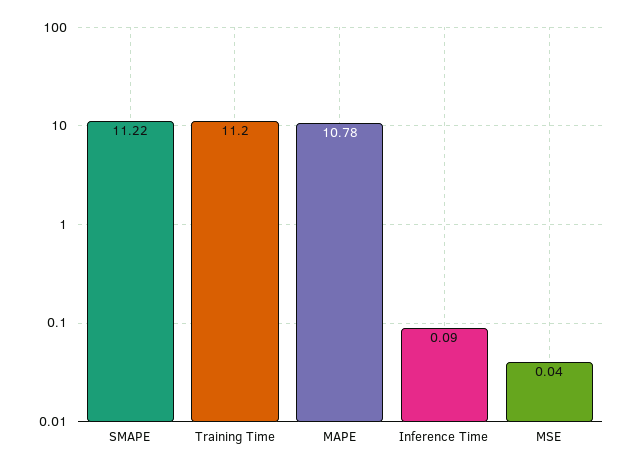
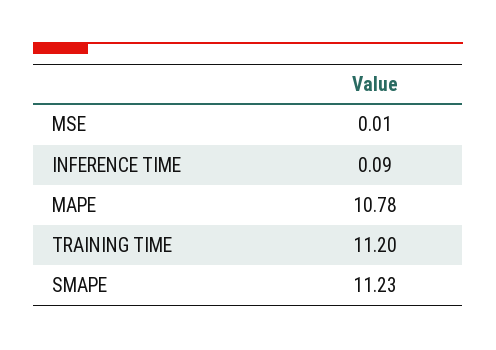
  {
-   "SMAPE": 11.22,
+   "SMAPE": 11.23,
    "Training Time": 11.2,
    "MAPE": 10.78,
    "Inference Time": 0.09,
-   "MSE": 0.04
+   "MSE": 0.01
  }

